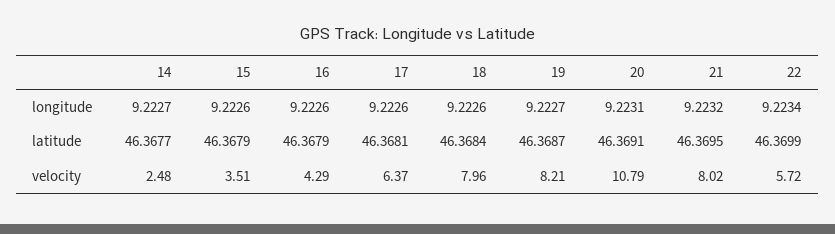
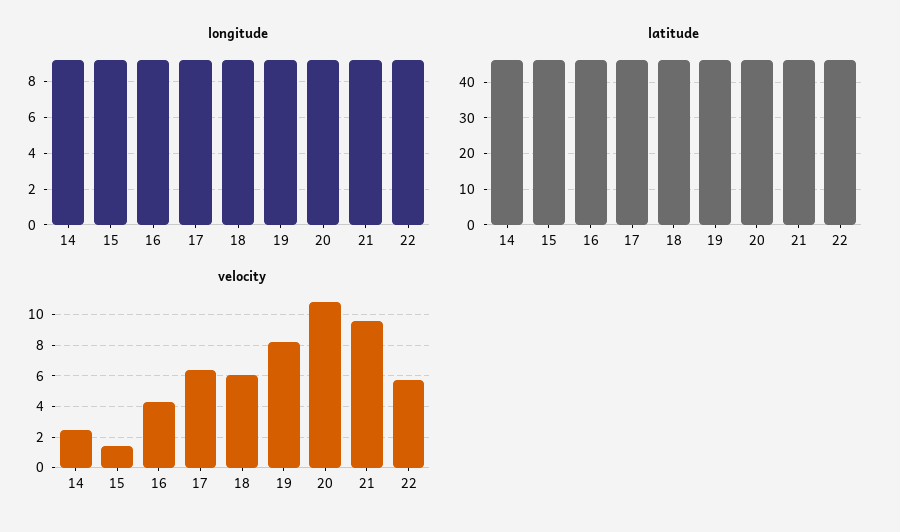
  {
    "longitude": {
      "14": 9.2227,
      "15": 9.2226,
      "16": 9.2226,
      "17": 9.2226,
      "18": 9.2226,
      "19": 9.2227,
      "20": 9.2231,
      "21": 9.2232,
      "22": 9.2234
    },
    "latitude": {
      "14": 46.3677,
      "15": 46.3679,
      "16": 46.3679,
      "17": 46.3681,
      "18": 46.3684,
      "19": 46.3687,
      "20": 46.3691,
      "21": 46.3695,
      "22": 46.3699
    },
    "velocity": {
      "14": 2.48,
-     "15": 3.51,
+     "15": 1.5,
      "16": 4.29,
      "17": 6.37,
-     "18": 7.96,
+     "18": 6,
      "19": 8.21,
      "20": 10.79,
-     "21": 8.02,
+     "21": 9.5,
      "22": 5.72
    }
  }

